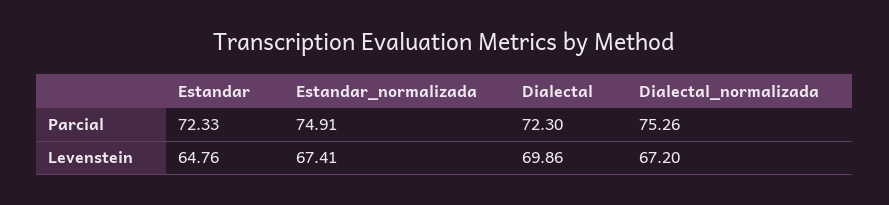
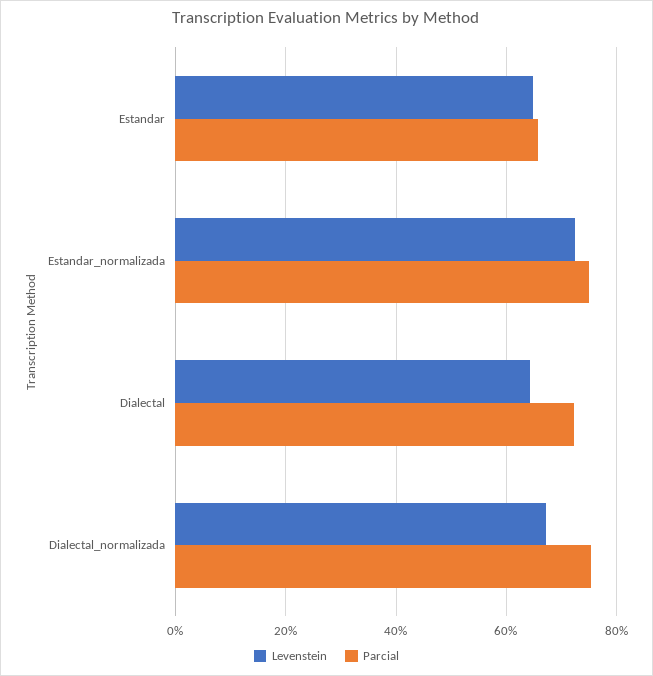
  {
    "Parcial": {
-     "Estandar": 72.33,
+     "Estandar": 66,
      "Estandar_normalizada": 74.91,
      "Dialectal": 72.3,
      "Dialectal_normalizada": 75.26
    },
    "Levenstein": {
      "Estandar": 64.76,
-     "Estandar_normalizada": 67.41,
+     "Estandar_normalizada": 72,
-     "Dialectal": 69.86,
+     "Dialectal": 64,
      "Dialectal_normalizada": 67.2
    }
  }

